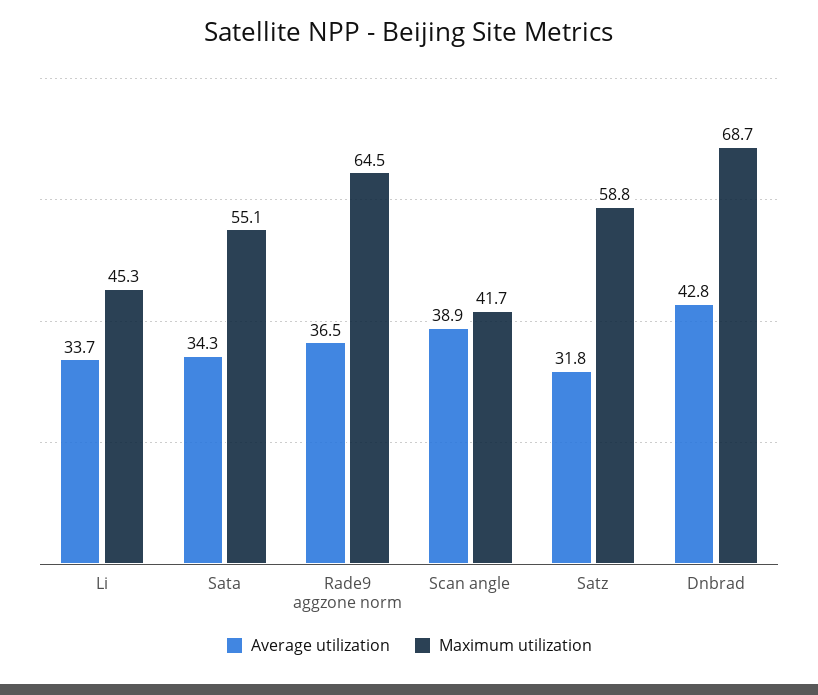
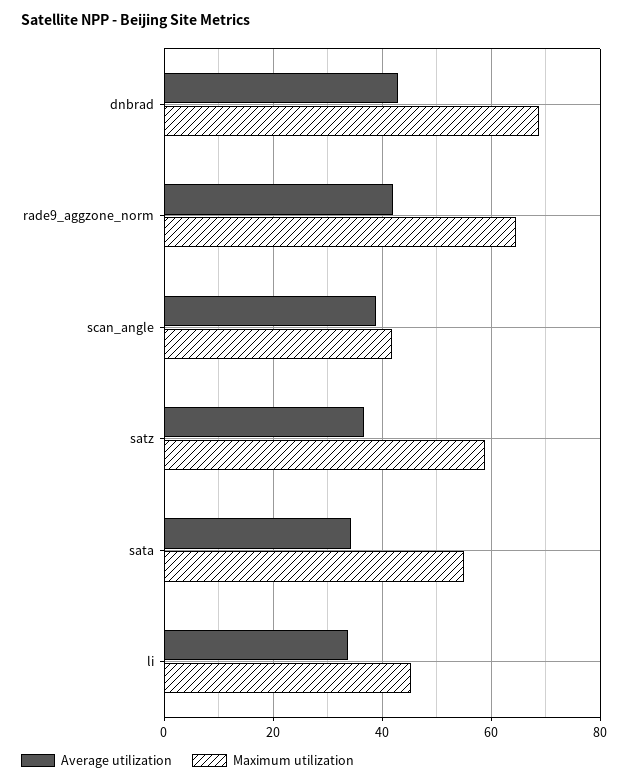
  {
    "Average utilization": {
      "Li": 33.7,
      "Sata": 34.3,
-     "Rade9 aggzone norm": 36.5,
+     "Rade9 aggzone norm": 42,
      "Scan angle": 38.9,
-     "Satz": 31.8,
+     "Satz": 36,
      "Dnbrad": 42.8
    },
    "Maximum utilization": {
      "Li": 45.3,
      "Sata": 55.1,
      "Rade9 aggzone norm": 64.5,
      "Scan angle": 41.7,
      "Satz": 58.8,
      "Dnbrad": 68.7
    }
  }

